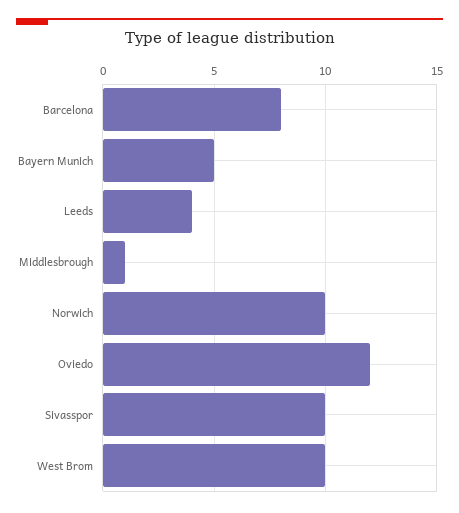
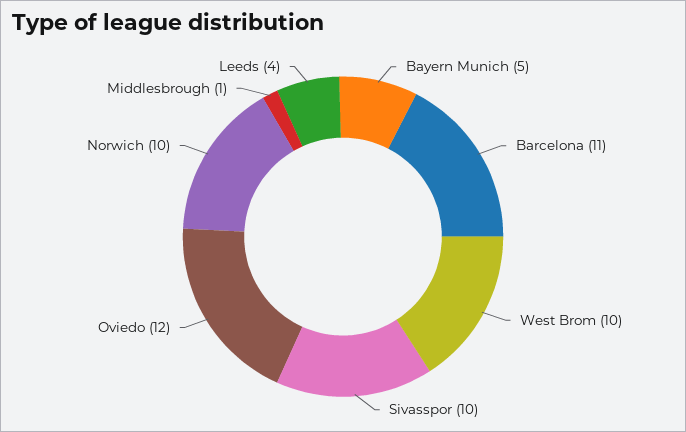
  {
-   "Barcelona": 8,
+   "Barcelona": 11,
    "Bayern Munich": 5,
    "Leeds": 4,
    "Middlesbrough": 1,
    "Norwich": 10,
    "Oviedo": 12,
    "Sivasspor": 10,
    "West Brom": 10
  }

